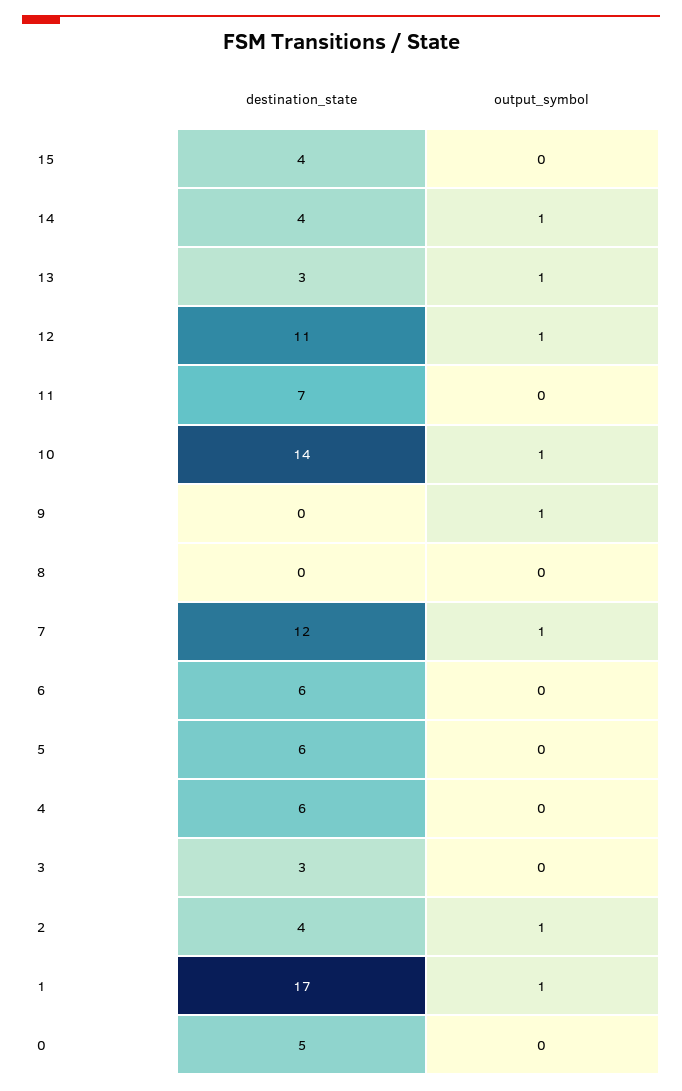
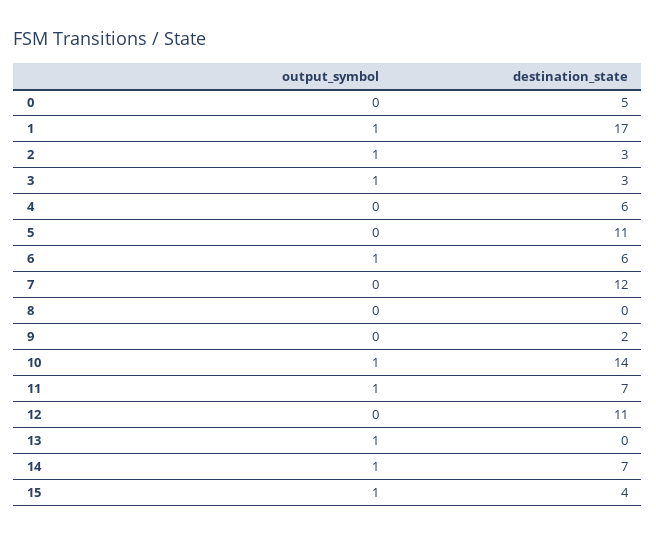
  {
    "destination_state": {
      "15": 4,
-     "14": 4,
+     "14": 7,
-     "13": 3,
+     "13": 0,
      "12": 11,
      "11": 7,
      "10": 14,
-     "9": 0,
+     "9": 2,
      "8": 0,
      "7": 12,
      "6": 6,
-     "5": 6,
+     "5": 11,
      "4": 6,
      "3": 3,
-     "2": 4,
+     "2": 3,
      "1": 17,
      "0": 5
    },
    "output_symbol": {
-     "15": 0,
+     "15": 1,
      "14": 1,
      "13": 1,
-     "12": 1,
+     "12": 0,
-     "11": 0,
+     "11": 1,
      "10": 1,
-     "9": 1,
+     "9": 0,
      "8": 0,
-     "7": 1,
+     "7": 0,
-     "6": 0,
+     "6": 1,
      "5": 0,
      "4": 0,
-     "3": 0,
+     "3": 1,
      "2": 1,
      "1": 1,
      "0": 0
    }
  }

